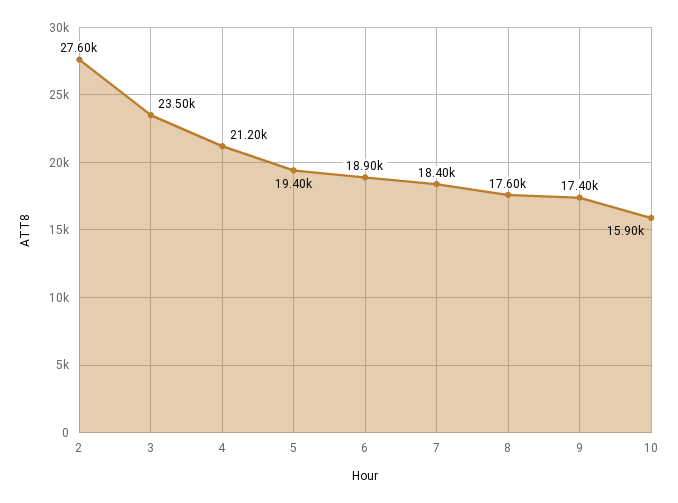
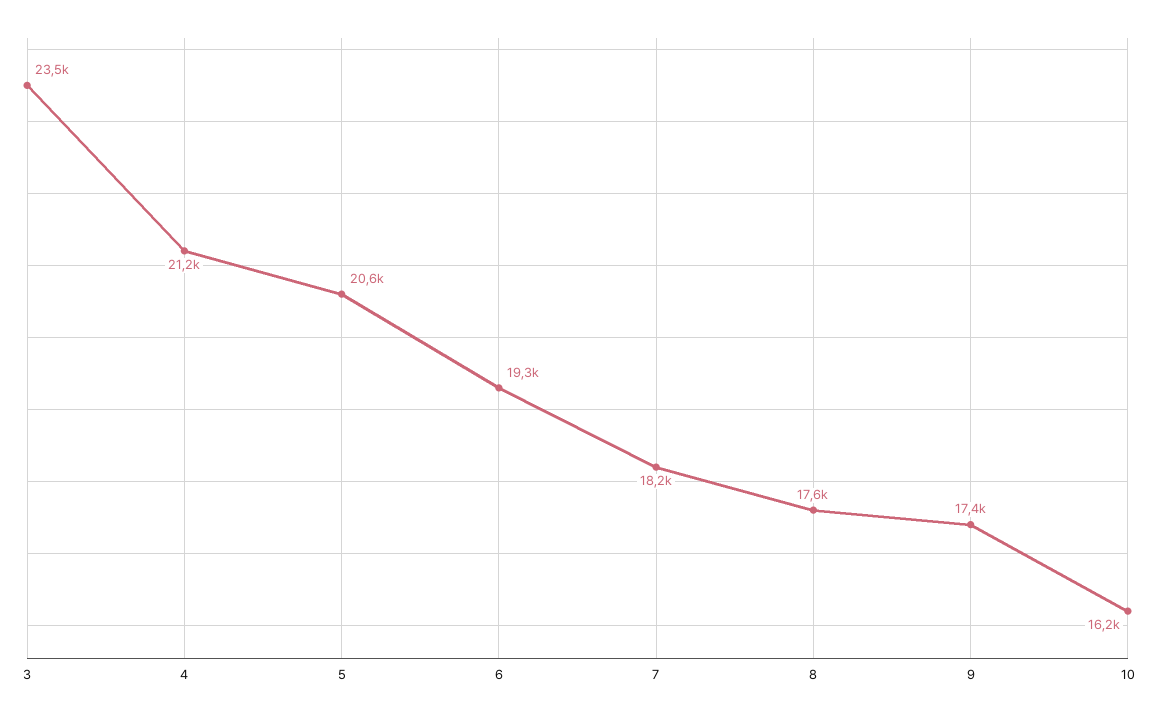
  {
-   "2": 27600,
    "3": 23500,
    "4": 21200,
-   "5": 19400,
+   "5": 20600,
-   "6": 18900,
+   "6": 19300,
-   "7": 18400,
+   "7": 18200,
    "8": 17600,
    "9": 17400,
-   "10": 15900
+   "10": 16200
  }

